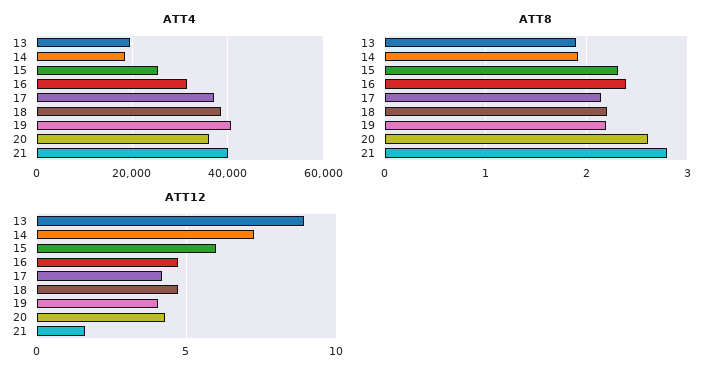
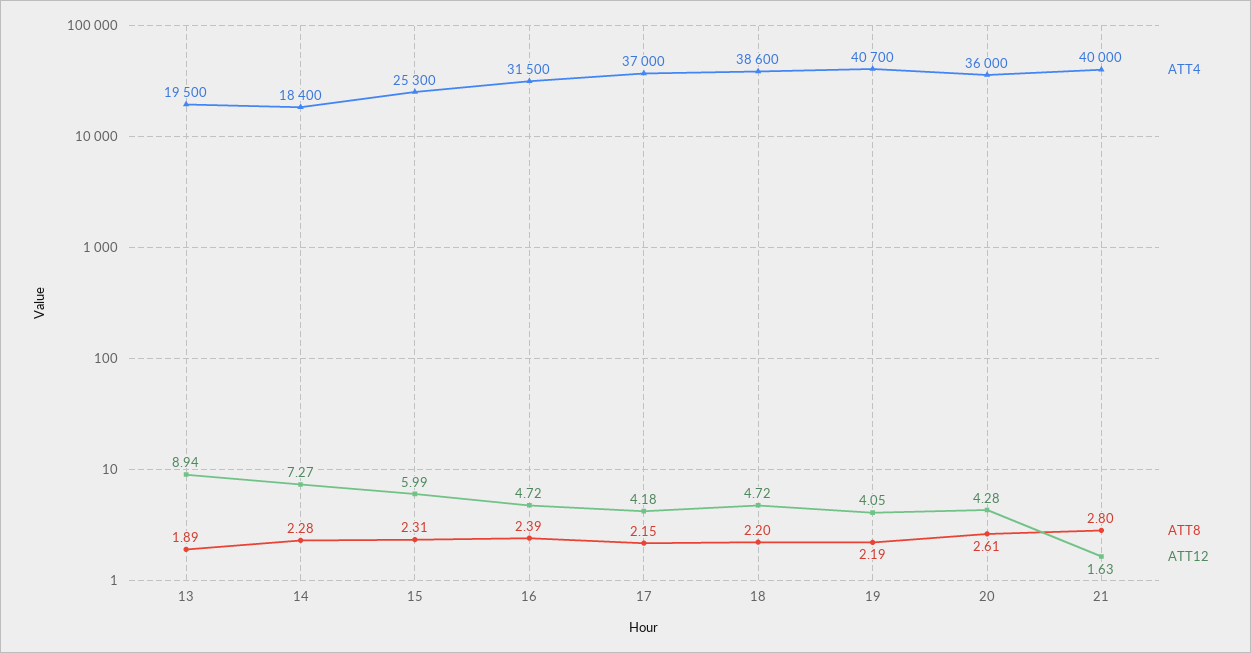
  {
    "ATT4": {
      "13": 19500,
      "14": 18400,
      "15": 25300,
      "16": 31500,
      "17": 37000,
      "18": 38600,
      "19": 40700,
      "20": 36000,
      "21": 40000
    },
    "ATT8": {
      "13": 1.89,
-     "14": 1.9,
+     "14": 2.28,
      "15": 2.31,
      "16": 2.39,
      "17": 2.15,
      "18": 2.2,
      "19": 2.19,
      "20": 2.61,
      "21": 2.8
    },
    "ATT12": {
      "13": 8.94,
      "14": 7.27,
      "15": 5.99,
      "16": 4.72,
      "17": 4.18,
      "18": 4.72,
      "19": 4.05,
      "20": 4.28,
      "21": 1.63
    }
  }

